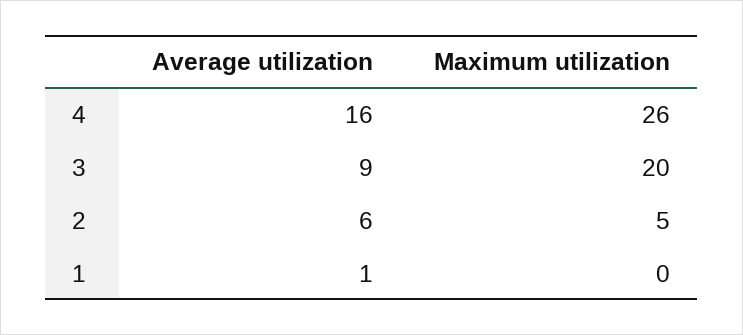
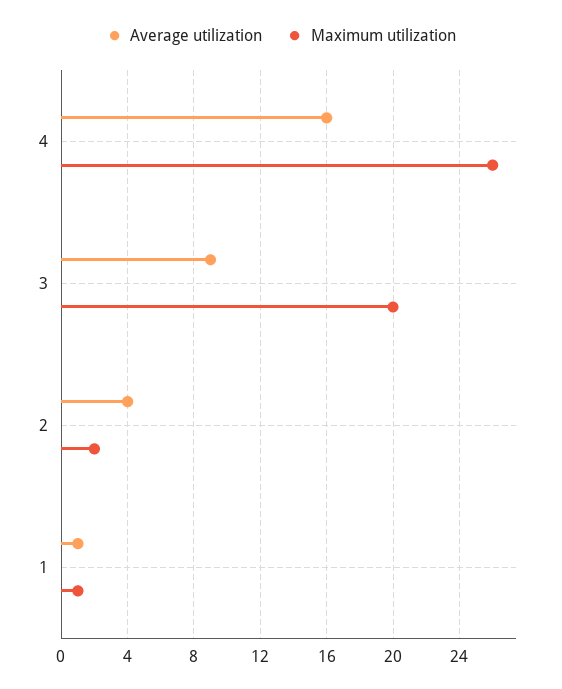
  {
    "Average utilization": {
      "4": 16,
      "3": 9,
-     "2": 6,
+     "2": 4,
      "1": 1
    },
    "Maximum utilization": {
      "4": 26,
      "3": 20,
-     "2": 5,
+     "2": 2,
-     "1": 0
+     "1": 1
    }
  }

